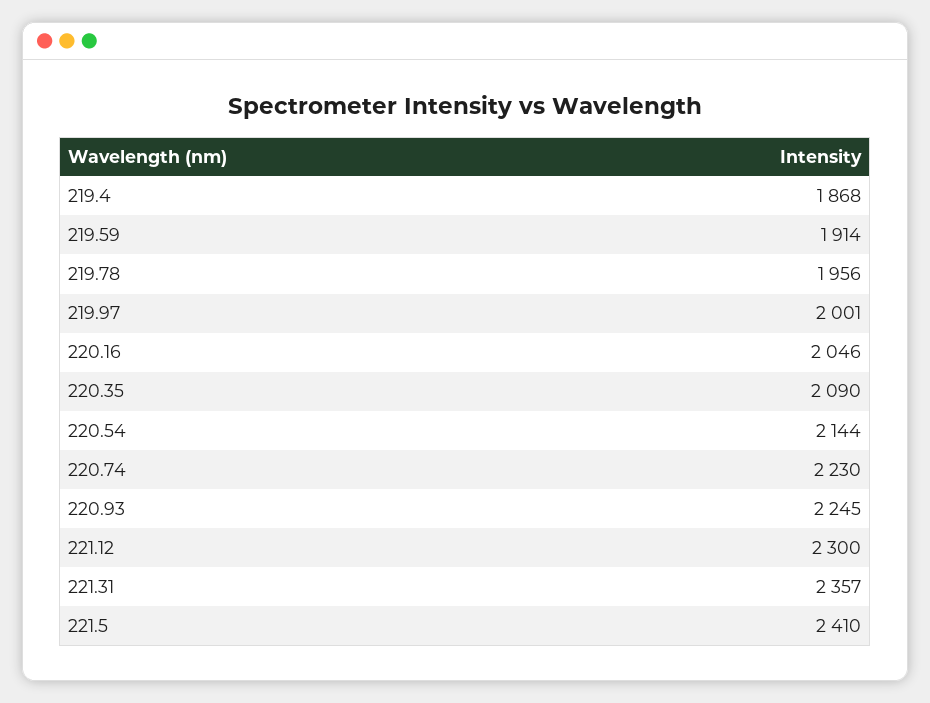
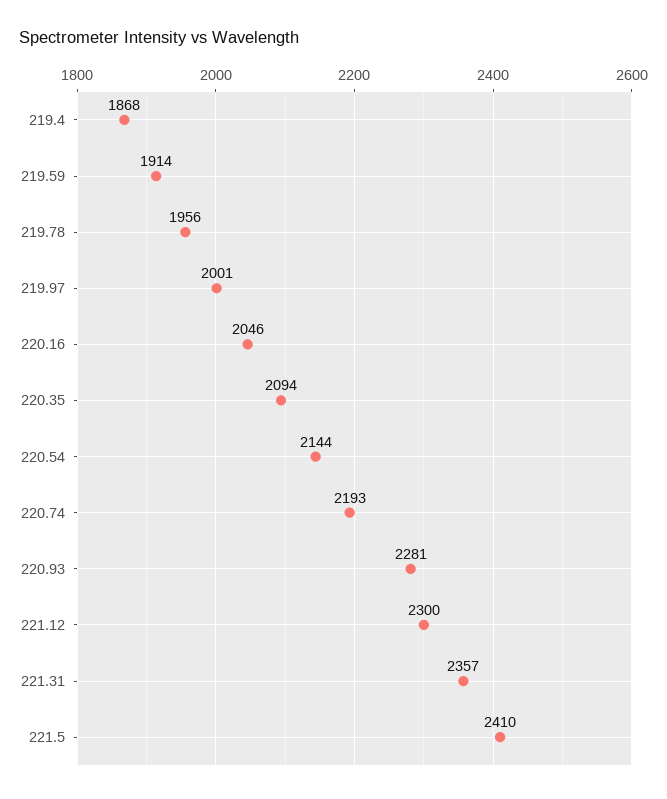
  {
    "219.4": 1868,
    "219.59": 1914,
    "219.78": 1956,
    "219.97": 2001,
    "220.16": 2046,
-   "220.35": 2090,
+   "220.35": 2094,
    "220.54": 2144,
-   "220.74": 2230,
+   "220.74": 2193,
-   "220.93": 2245,
+   "220.93": 2281,
    "221.12": 2300,
    "221.31": 2357,
    "221.5": 2410
  }

